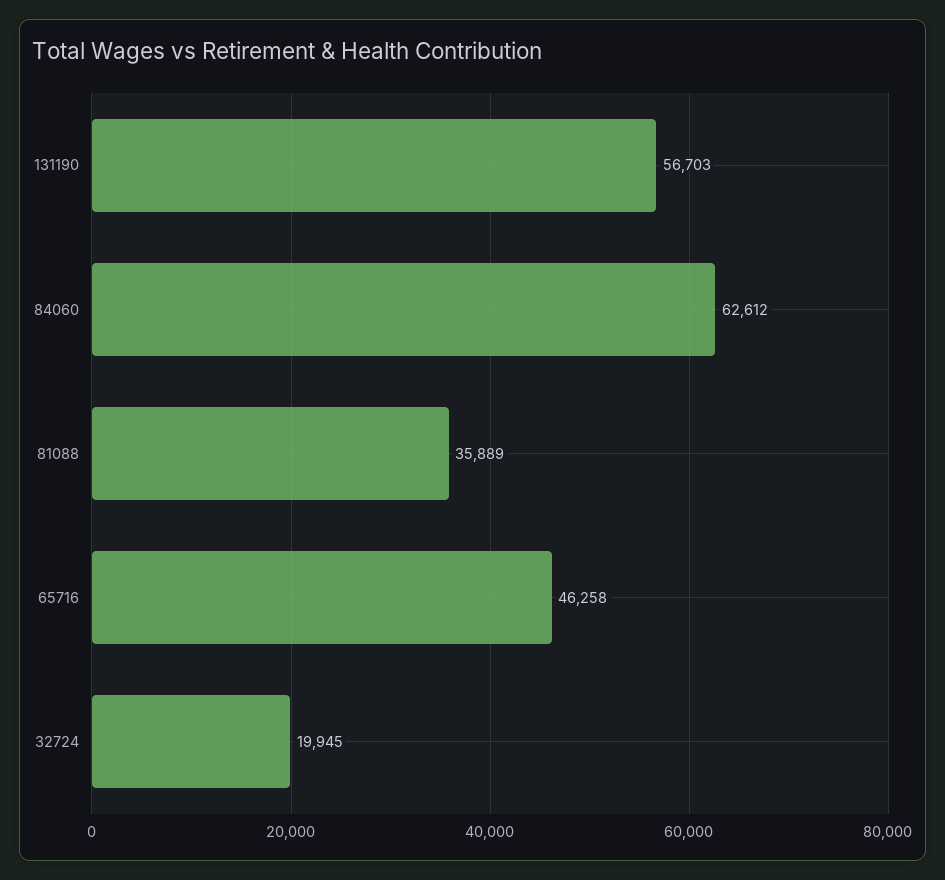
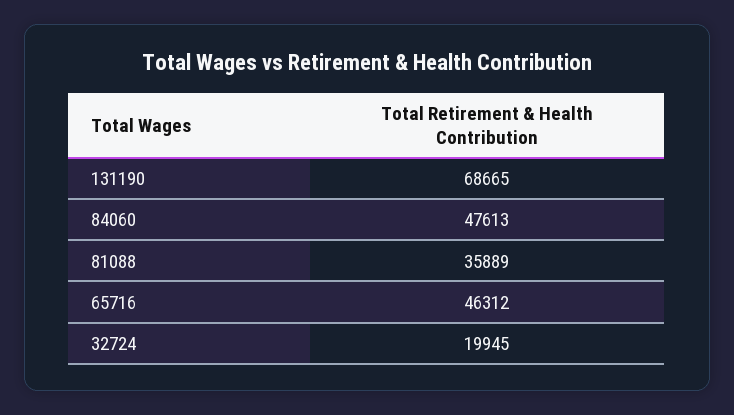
  {
-   "131190": 56703,
+   "131190": 68665,
-   "84060": 62612,
+   "84060": 47613,
    "81088": 35889,
-   "65716": 46258,
+   "65716": 46312,
    "32724": 19945
  }

